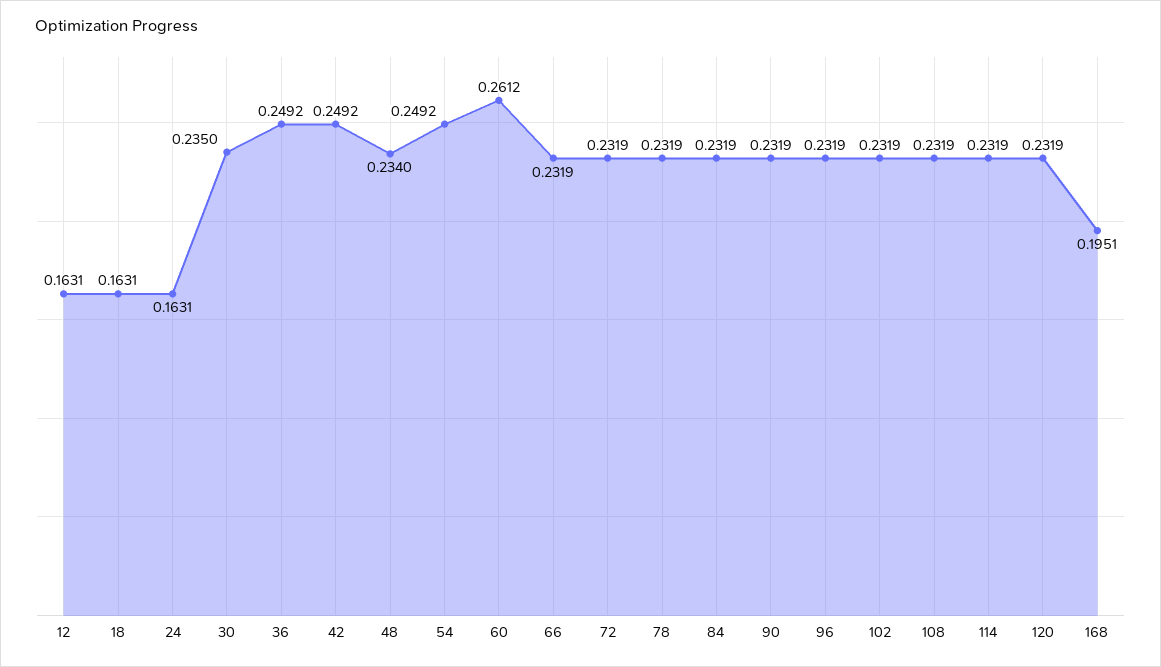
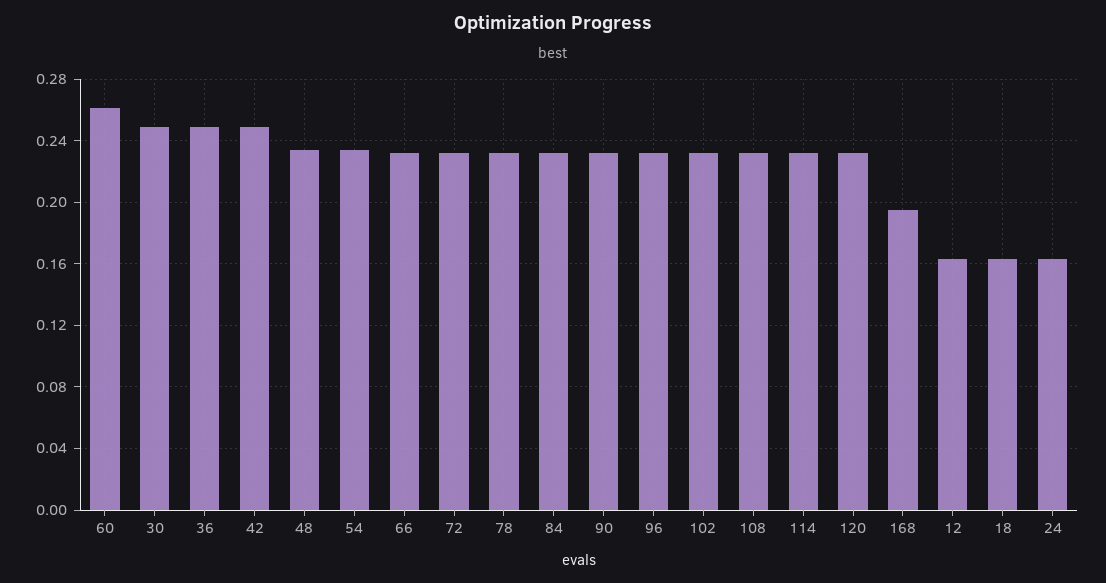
  {
    "12": 0.1631,
    "18": 0.1631,
    "24": 0.1631,
-   "30": 0.235,
+   "30": 0.25,
    "36": 0.2492,
    "42": 0.2492,
    "48": 0.234,
-   "54": 0.2492,
+   "54": 0.235,
    "60": 0.2612,
    "66": 0.2319,
    "72": 0.2319,
    "78": 0.2319,
    "84": 0.2319,
    "90": 0.2319,
    "96": 0.2319,
    "102": 0.2319,
    "108": 0.2319,
    "114": 0.2319,
    "120": 0.2319,
    "168": 0.1951
  }

